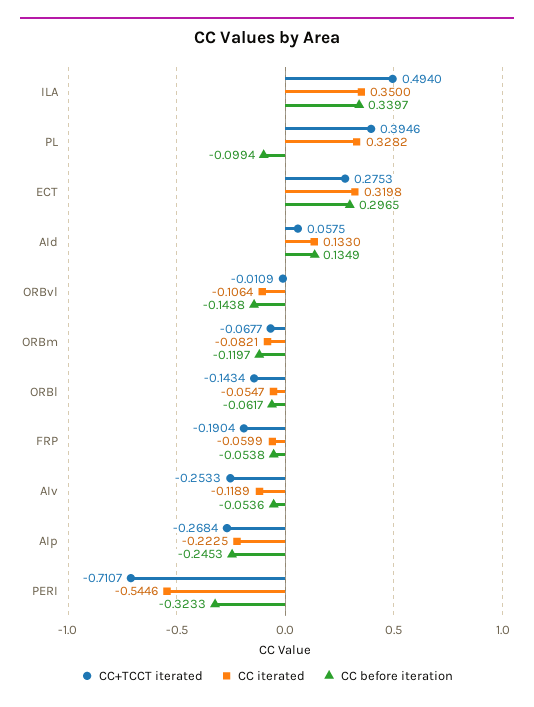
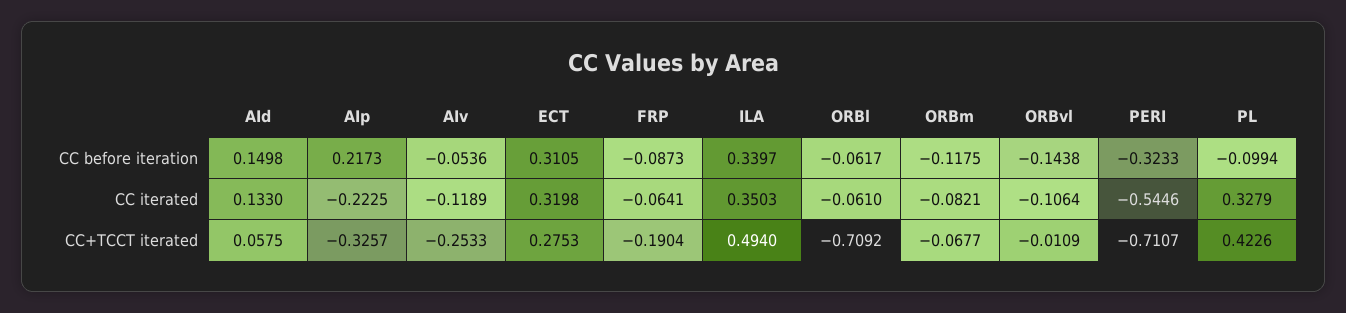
  {
    "CC+TCCT iterated": {
      "ILA": 0.494,
-     "PL": 0.3946,
+     "PL": 0.4226,
      "ECT": 0.2753,
      "AId": 0.0575,
      "ORBvl": -0.0109,
      "ORBm": -0.0677,
-     "ORBl": -0.1434,
+     "ORBl": -0.7092,
      "FRP": -0.1904,
      "AIv": -0.2533,
-     "AIp": -0.2684,
+     "AIp": -0.3257,
      "PERI": -0.7107
    },
    "CC iterated": {
-     "ILA": 0.35,
+     "ILA": 0.3503,
-     "PL": 0.3282,
+     "PL": 0.3279,
      "ECT": 0.3198,
      "AId": 0.133,
      "ORBvl": -0.1064,
      "ORBm": -0.0821,
-     "ORBl": -0.0547,
+     "ORBl": -0.061,
-     "FRP": -0.0599,
+     "FRP": -0.0641,
      "AIv": -0.1189,
      "AIp": -0.2225,
      "PERI": -0.5446
    },
    "CC before iteration": {
      "ILA": 0.3397,
      "PL": -0.0994,
-     "ECT": 0.2965,
+     "ECT": 0.3105,
-     "AId": 0.1349,
+     "AId": 0.1498,
      "ORBvl": -0.1438,
-     "ORBm": -0.1197,
+     "ORBm": -0.1175,
      "ORBl": -0.0617,
-     "FRP": -0.0538,
+     "FRP": -0.0873,
      "AIv": -0.0536,
-     "AIp": -0.2453,
+     "AIp": 0.2173,
      "PERI": -0.3233
    }
  }

